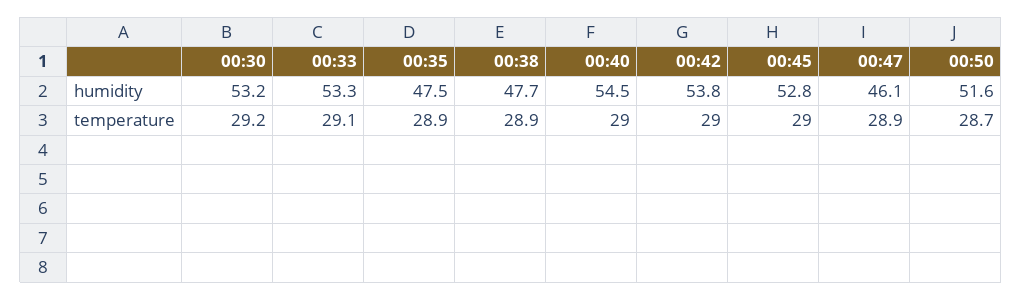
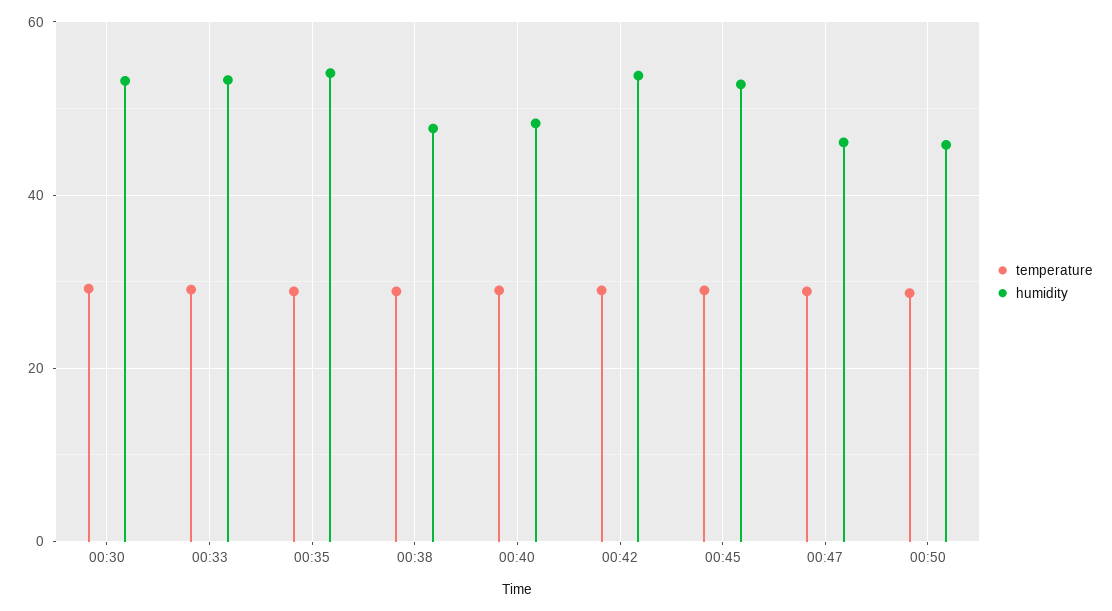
  {
    "humidity": {
      "00:30": 53.2,
      "00:33": 53.3,
-     "00:35": 47.5,
+     "00:35": 54,
      "00:38": 47.7,
-     "00:40": 54.5,
+     "00:40": 48,
      "00:42": 53.8,
      "00:45": 52.8,
      "00:47": 46.1,
-     "00:50": 51.6
+     "00:50": 46
    },
    "temperature": {
      "00:30": 29.2,
      "00:33": 29.1,
      "00:35": 28.9,
      "00:38": 28.9,
      "00:40": 29,
      "00:42": 29,
      "00:45": 29,
      "00:47": 28.9,
      "00:50": 28.7
    }
  }

